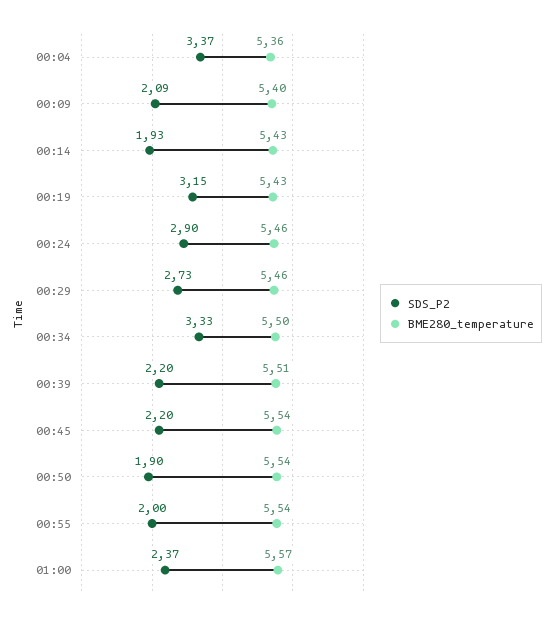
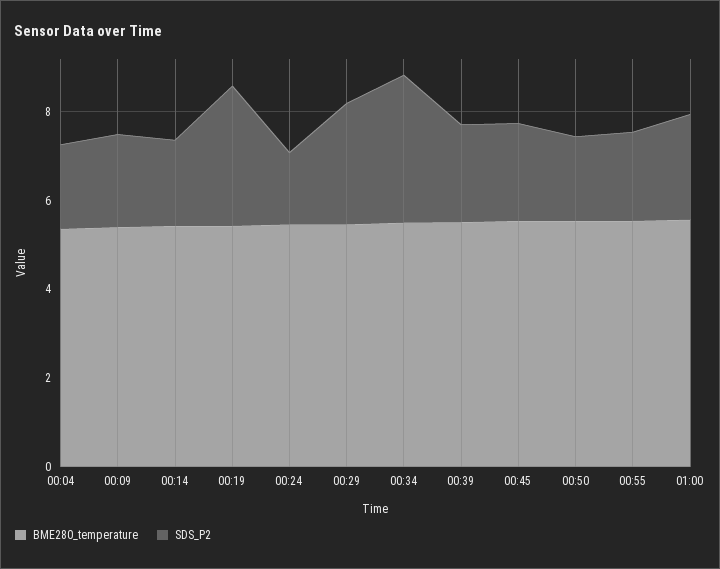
  {
    "SDS_P2": {
-     "00:04": 3.37,
+     "00:04": 2,
      "00:09": 2.09,
      "00:14": 1.93,
      "00:19": 3.15,
-     "00:24": 2.9,
+     "00:24": 1.5,
      "00:29": 2.73,
      "00:34": 3.33,
      "00:39": 2.2,
      "00:45": 2.2,
      "00:50": 1.9,
      "00:55": 2,
      "01:00": 2.37
    },
    "BME280_temperature": {
      "00:04": 5.36,
      "00:09": 5.4,
      "00:14": 5.43,
      "00:19": 5.43,
      "00:24": 5.46,
      "00:29": 5.46,
      "00:34": 5.5,
      "00:39": 5.51,
      "00:45": 5.54,
      "00:50": 5.54,
      "00:55": 5.54,
      "01:00": 5.57
    }
  }

